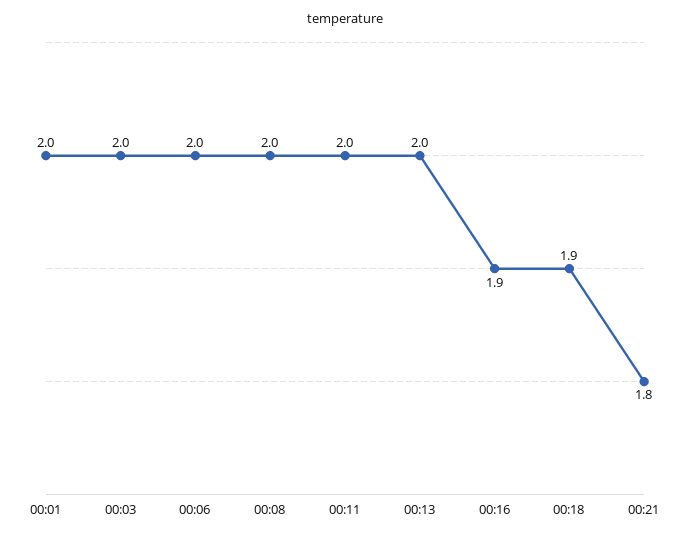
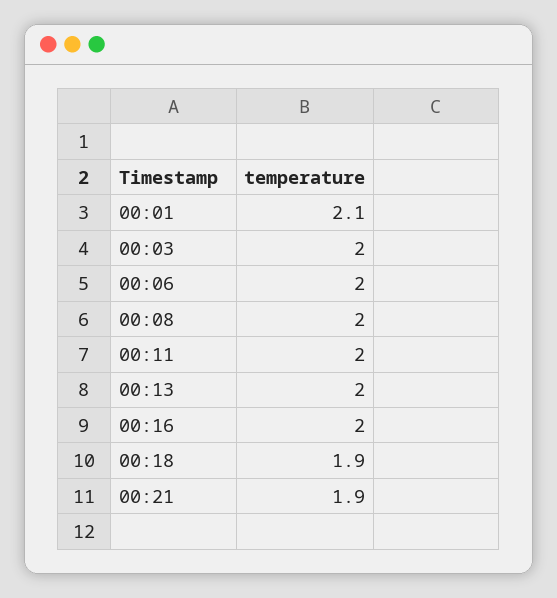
  {
-   "00:01": 2,
+   "00:01": 2.1,
    "00:03": 2,
    "00:06": 2,
    "00:08": 2,
    "00:11": 2,
    "00:13": 2,
-   "00:16": 1.9,
+   "00:16": 2,
    "00:18": 1.9,
-   "00:21": 1.8
+   "00:21": 1.9
  }

